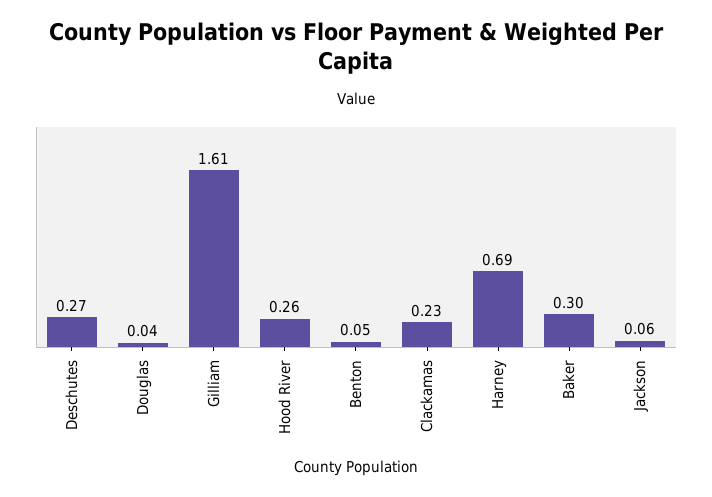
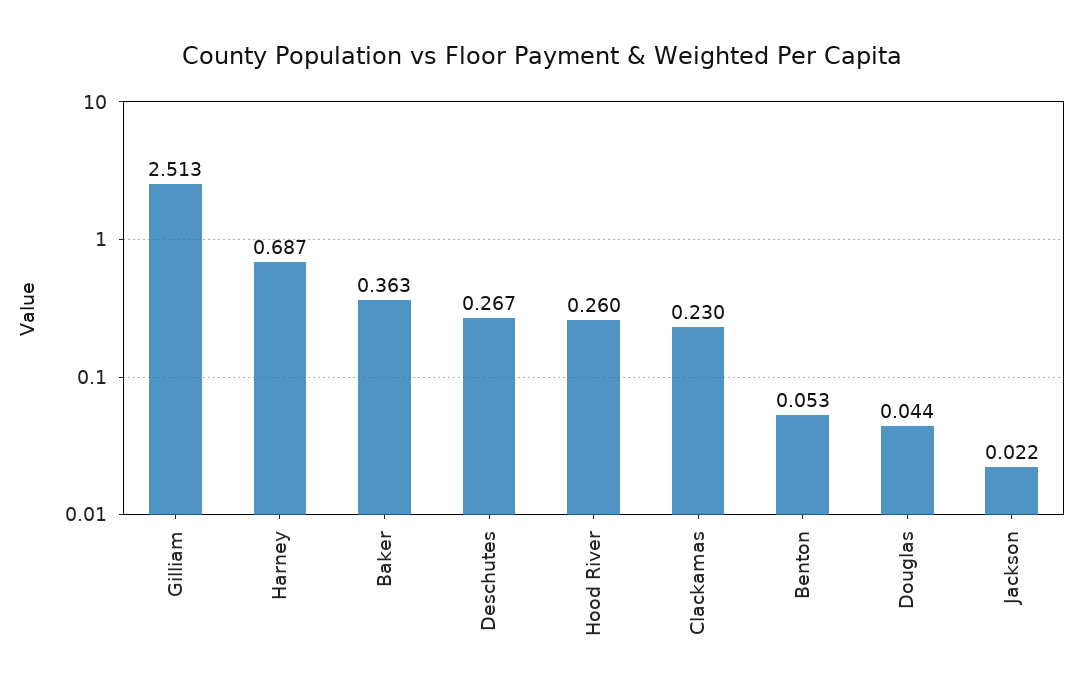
  {
    "Deschutes": 0.267,
    "Douglas": 0.044,
-   "Gilliam": 1.61,
+   "Gilliam": 2.513,
    "Hood River": 0.26,
    "Benton": 0.053,
    "Clackamas": 0.23,
    "Harney": 0.687,
-   "Baker": 0.3,
+   "Baker": 0.363,
-   "Jackson": 0.06
+   "Jackson": 0.022
  }

